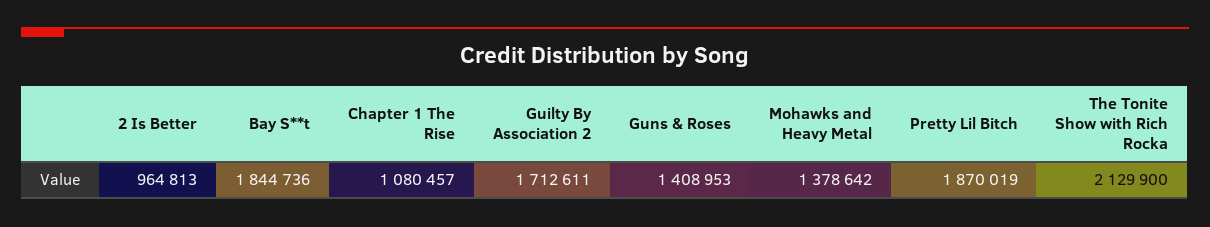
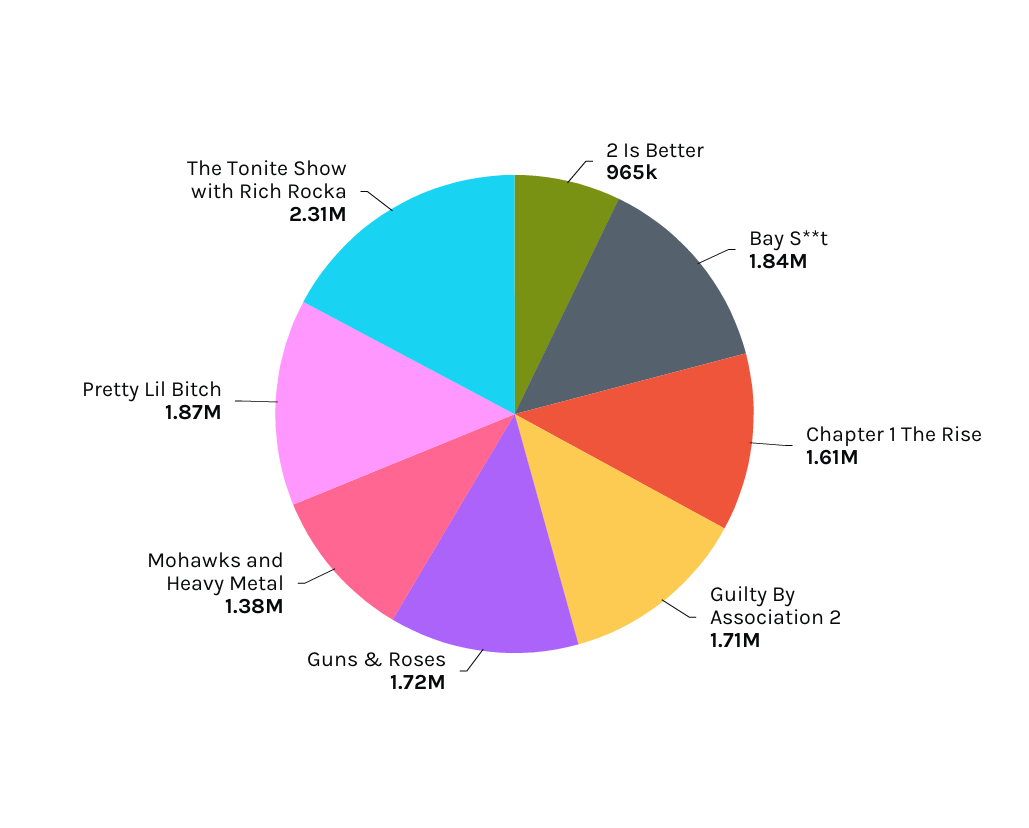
  {
    "2 Is Better": 964813,
    "Bay S**t": 1844736,
-   "Chapter 1 The Rise": 1080457,
+   "Chapter 1 The Rise": 1610000,
    "Guilty By Association 2": 1712611,
-   "Guns & Roses": 1408953,
+   "Guns & Roses": 1720000,
    "Mohawks and Heavy Metal": 1378642,
    "Pretty Lil Bitch": 1870019,
-   "The Tonite Show with Rich Rocka": 2129900
+   "The Tonite Show with Rich Rocka": 2310000
  }

